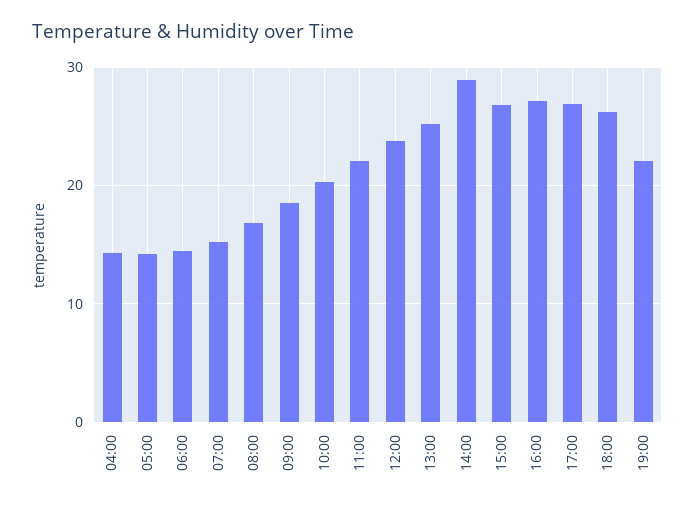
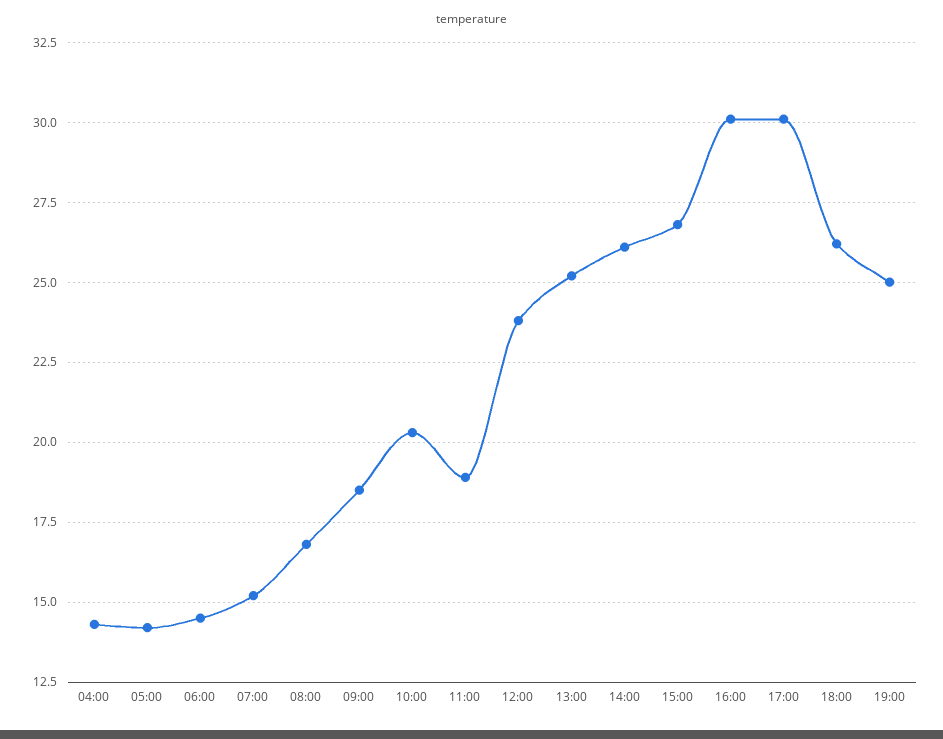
  {
    "04:00": 14.5,
    "05:00": 14,
    "06:00": 14.5,
    "07:00": 15,
    "08:00": 17,
    "09:00": 18.5,
    "10:00": 20.5,
-   "11:00": 22,
+   "11:00": 19,
    "12:00": 24,
    "13:00": 25,
-   "14:00": 29,
+   "14:00": 26,
    "15:00": 27,
-   "16:00": 27,
+   "16:00": 30,
-   "17:00": 27,
+   "17:00": 30,
    "18:00": 26,
-   "19:00": 22
+   "19:00": 25
  }

